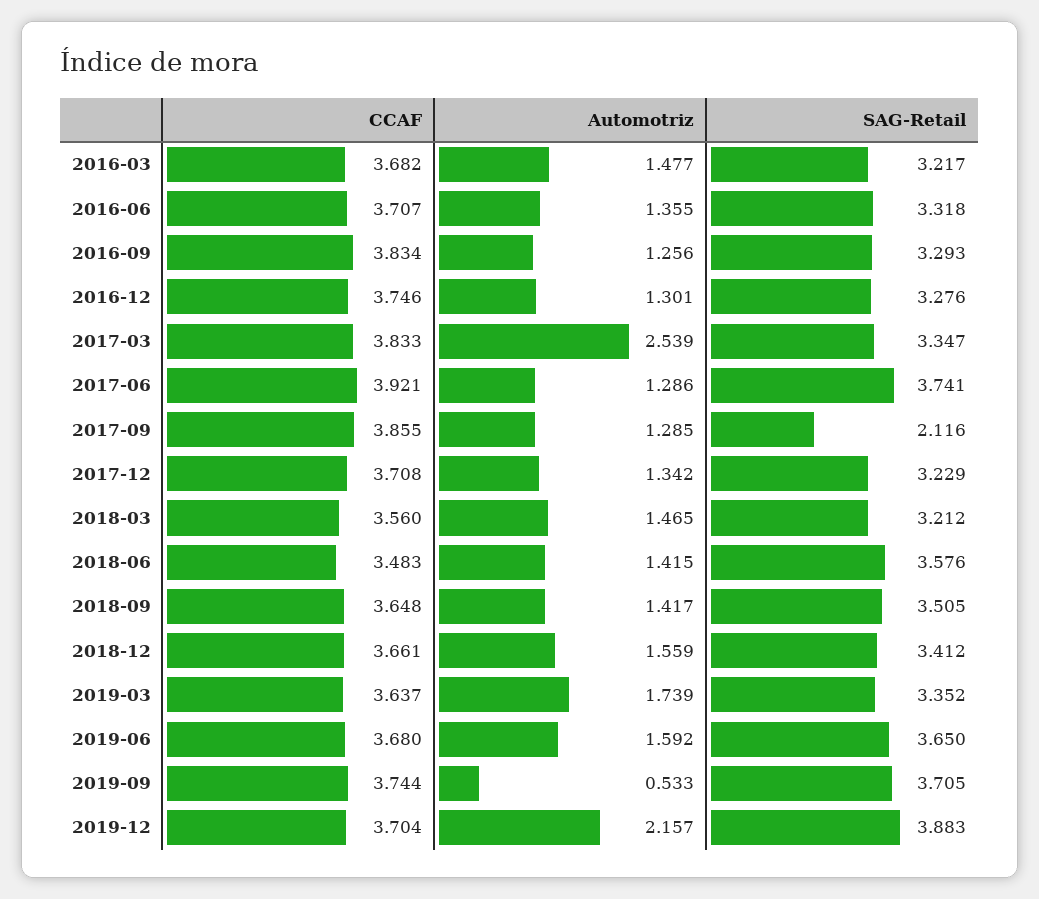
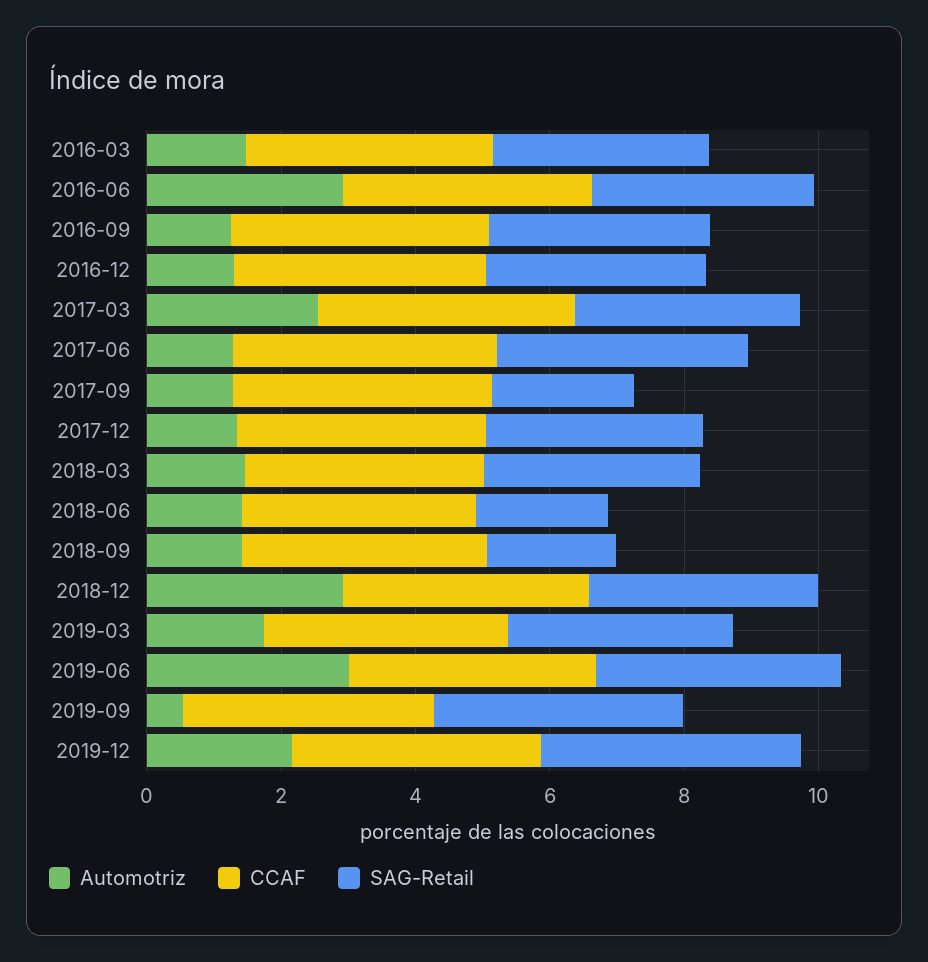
  {
    "CCAF": {
      "2016-03": 3.682,
      "2016-06": 3.707,
      "2016-09": 3.834,
      "2016-12": 3.746,
      "2017-03": 3.833,
      "2017-06": 3.921,
      "2017-09": 3.855,
      "2017-12": 3.708,
      "2018-03": 3.56,
      "2018-06": 3.483,
      "2018-09": 3.648,
      "2018-12": 3.661,
      "2019-03": 3.637,
      "2019-06": 3.68,
      "2019-09": 3.744,
      "2019-12": 3.704
    },
    "Automotriz": {
      "2016-03": 1.477,
-     "2016-06": 1.355,
+     "2016-06": 3,
      "2016-09": 1.256,
      "2016-12": 1.301,
      "2017-03": 2.539,
      "2017-06": 1.286,
      "2017-09": 1.285,
      "2017-12": 1.342,
      "2018-03": 1.465,
      "2018-06": 1.415,
      "2018-09": 1.417,
-     "2018-12": 1.559,
+     "2018-12": 3,
      "2019-03": 1.739,
-     "2019-06": 1.592,
+     "2019-06": 3,
      "2019-09": 0.533,
      "2019-12": 2.157
    },
    "SAG-Retail": {
      "2016-03": 3.217,
      "2016-06": 3.318,
      "2016-09": 3.293,
      "2016-12": 3.276,
      "2017-03": 3.347,
      "2017-06": 3.741,
      "2017-09": 2.116,
      "2017-12": 3.229,
      "2018-03": 3.212,
-     "2018-06": 3.576,
+     "2018-06": 2,
-     "2018-09": 3.505,
+     "2018-09": 2,
      "2018-12": 3.412,
      "2019-03": 3.352,
      "2019-06": 3.65,
      "2019-09": 3.705,
      "2019-12": 3.883
    }
  }

